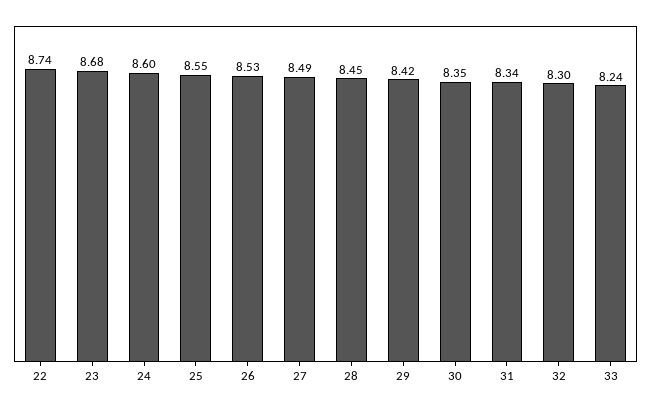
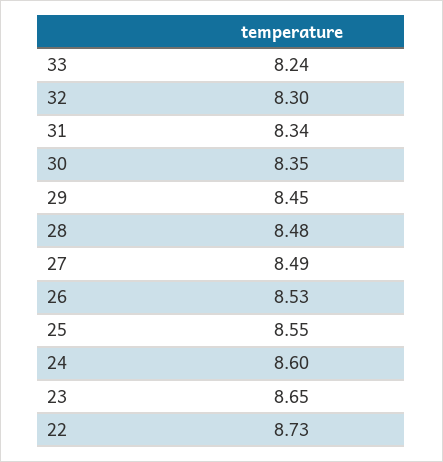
  {
-   "22": 8.74,
+   "22": 8.73,
-   "23": 8.68,
+   "23": 8.65,
    "24": 8.6,
    "25": 8.55,
    "26": 8.53,
    "27": 8.49,
-   "28": 8.45,
+   "28": 8.48,
-   "29": 8.42,
+   "29": 8.45,
    "30": 8.35,
    "31": 8.34,
    "32": 8.3,
    "33": 8.24
  }

